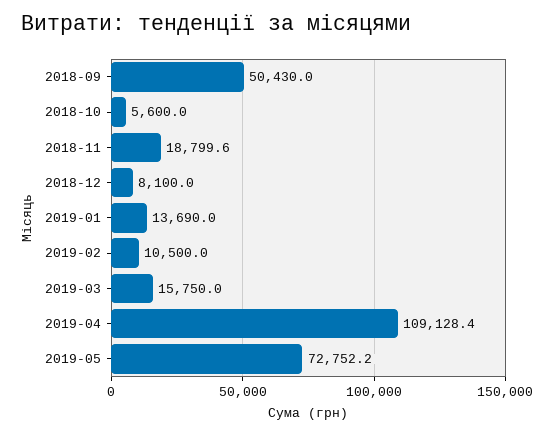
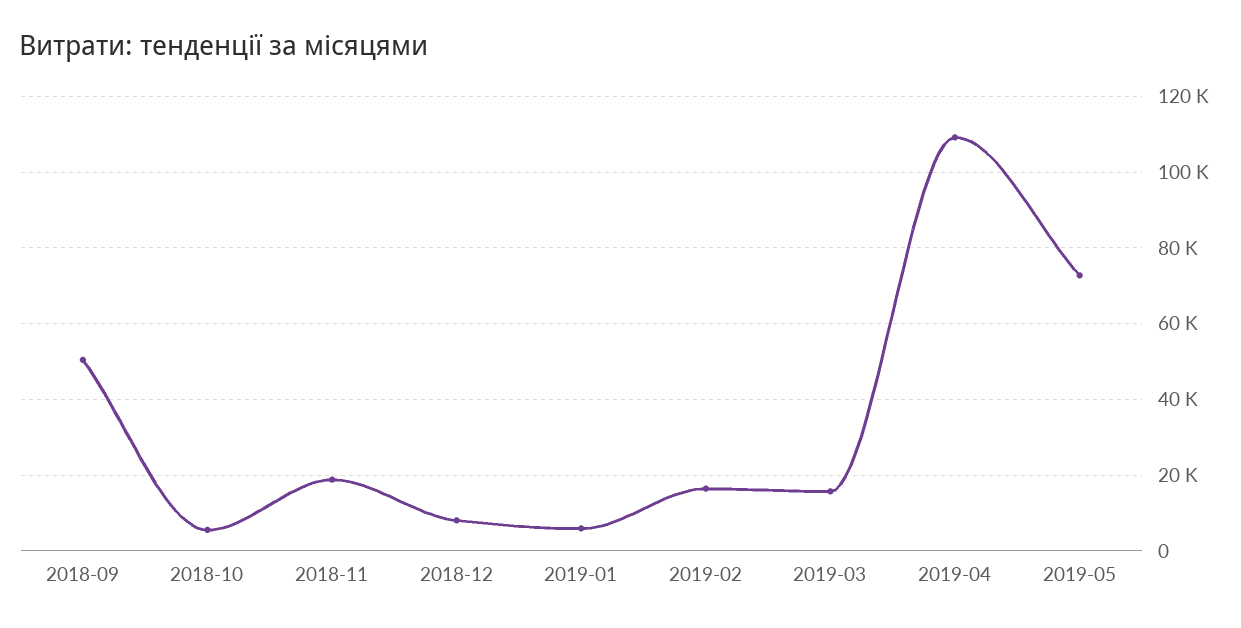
  {
    "2018-09": 50430,
    "2018-10": 5600,
    "2018-11": 18799.6,
    "2018-12": 8100,
-   "2019-01": 13690,
+   "2019-01": 6000,
-   "2019-02": 10500,
+   "2019-02": 16000,
    "2019-03": 15750,
    "2019-04": 109128.4,
    "2019-05": 72752.2
  }

